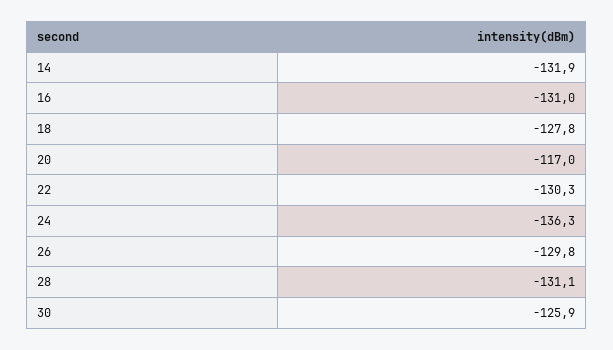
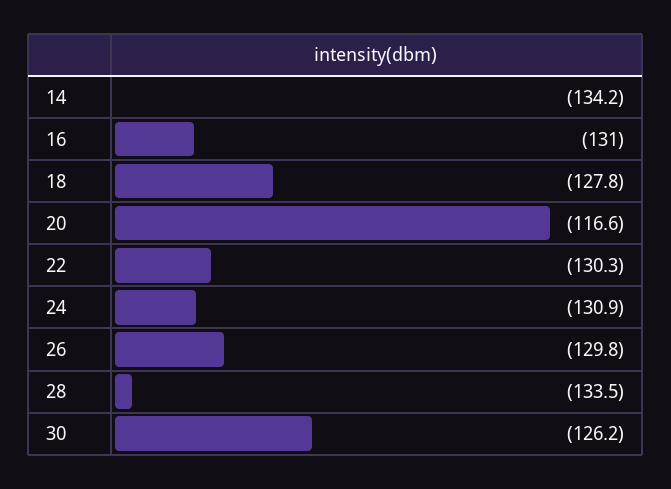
  {
-   "14": -131.9,
+   "14": -134.2,
    "16": -131,
    "18": -127.8,
-   "20": -117,
+   "20": -116.6,
    "22": -130.3,
-   "24": -136.3,
+   "24": -130.9,
    "26": -129.8,
-   "28": -131.1,
+   "28": -133.5,
-   "30": -125.9
+   "30": -126.2
  }

